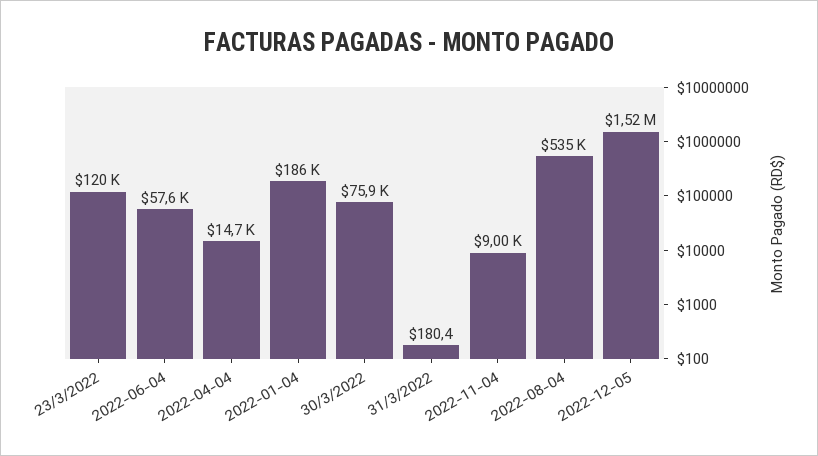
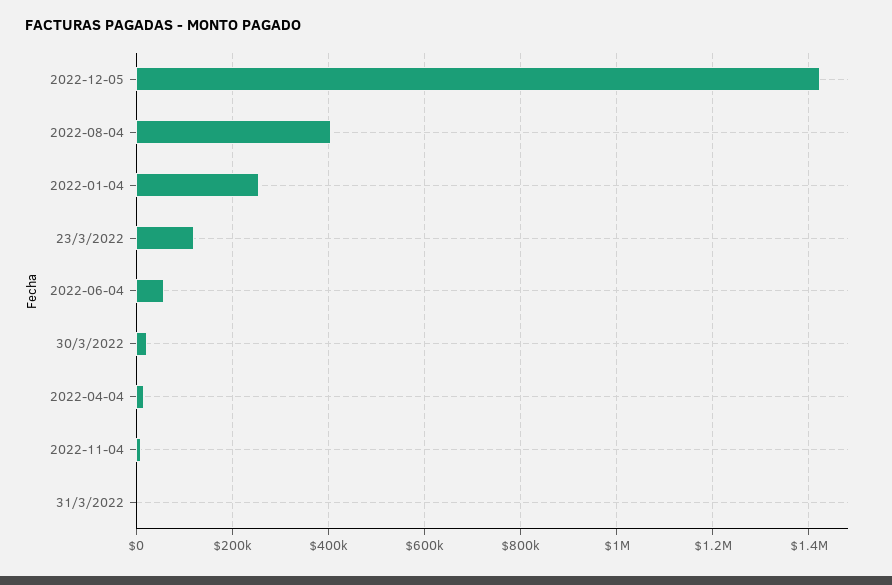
  {
    "23/3/2022": 120000,
    "2022-06-04": 57600,
    "2022-04-04": 14700,
-   "2022-01-04": 186000,
+   "2022-01-04": 260000,
-   "30/3/2022": 75900,
+   "30/3/2022": 20000,
    "31/3/2022": 180.4,
    "2022-11-04": 9000,
-   "2022-08-04": 535000,
+   "2022-08-04": 400000,
-   "2022-12-05": 1520000
+   "2022-12-05": 1420000
  }

